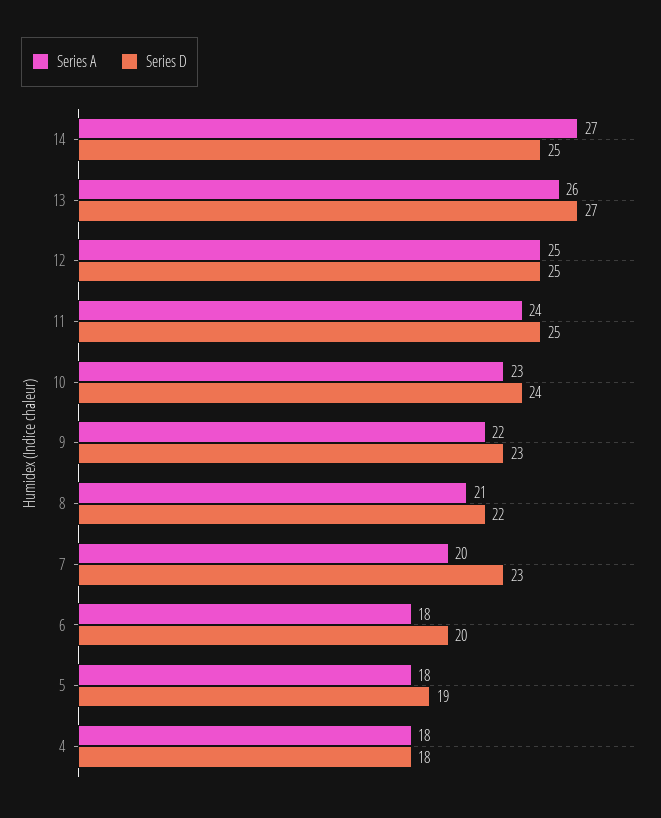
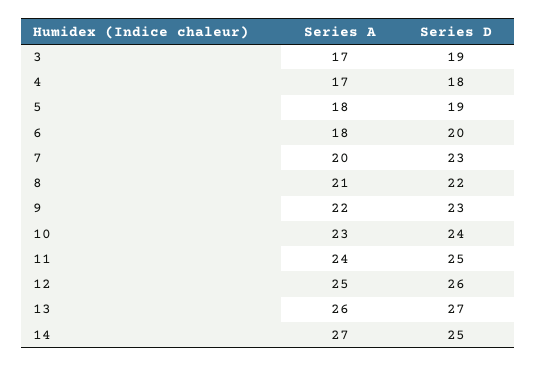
  {
    "Series A": {
      "14": 27,
      "13": 26,
      "12": 25,
      "11": 24,
      "10": 23,
      "9": 22,
      "8": 21,
      "7": 20,
      "6": 18,
      "5": 18,
-     "4": 18
+     "4": 17,
+     "3": 17
    },
    "Series D": {
      "14": 25,
      "13": 27,
-     "12": 25,
+     "12": 26,
      "11": 25,
      "10": 24,
      "9": 23,
      "8": 22,
      "7": 23,
      "6": 20,
      "5": 19,
-     "4": 18
+     "4": 18,
+     "3": 19
    }
  }

